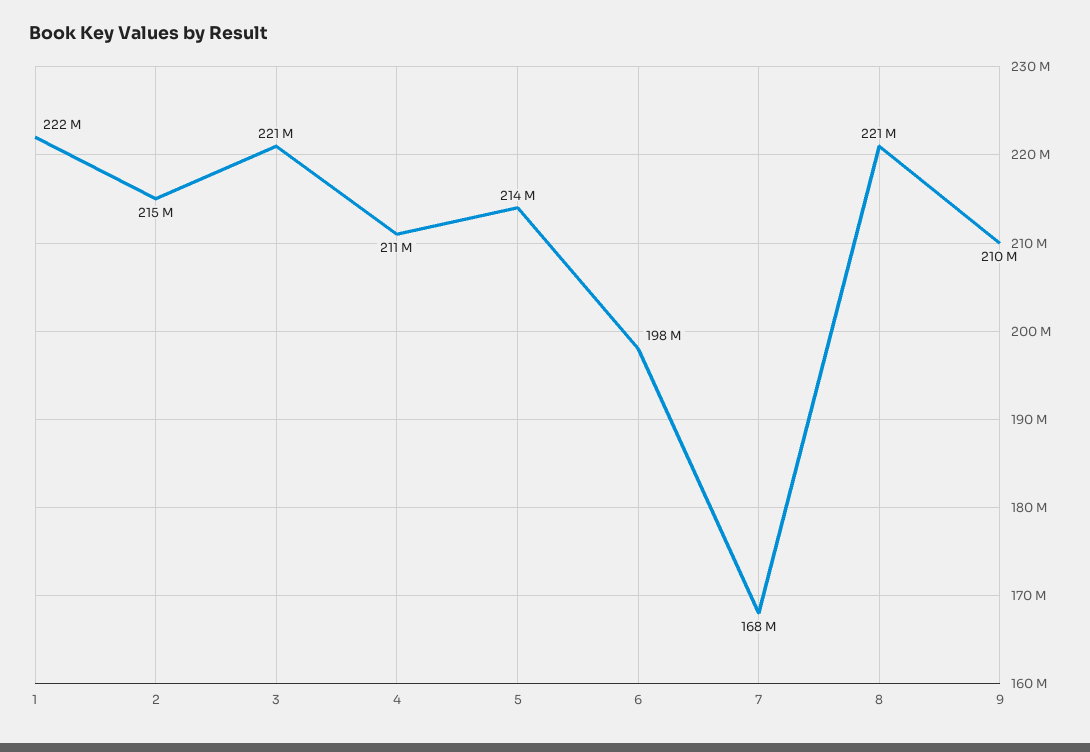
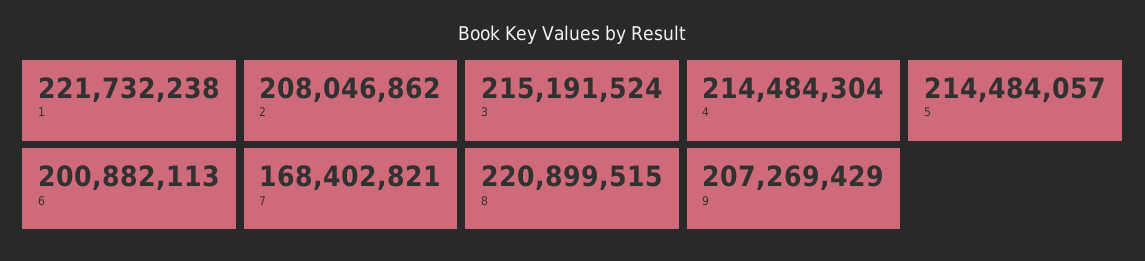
  {
    "1": 221732238,
-   "2": 215000000,
+   "2": 208046862,
-   "3": 221000000,
+   "3": 215191524,
-   "4": 211000000,
+   "4": 214484304,
    "5": 214484057,
-   "6": 198000000,
+   "6": 200882113,
    "7": 168402821,
    "8": 220899515,
-   "9": 210000000
+   "9": 207269429
  }

